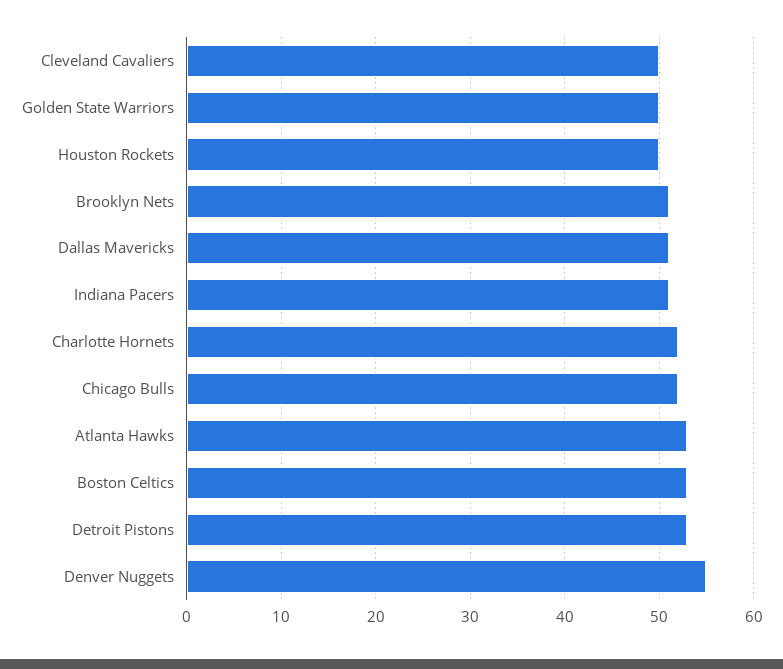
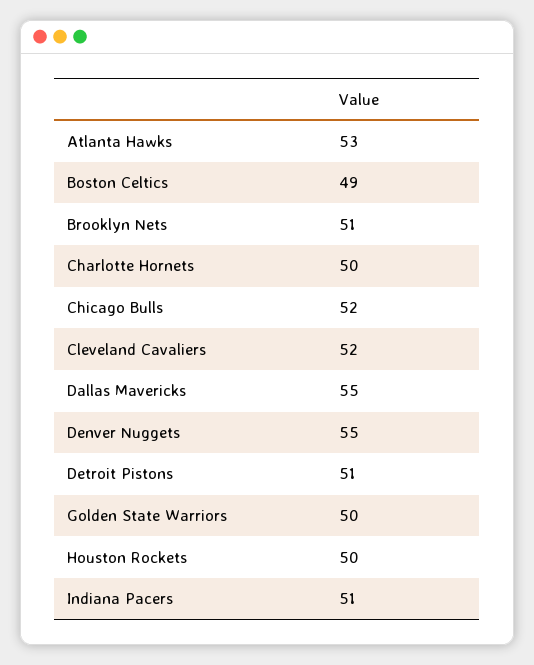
  {
-   "Cleveland Cavaliers": 50,
+   "Cleveland Cavaliers": 52,
    "Golden State Warriors": 50,
    "Houston Rockets": 50,
    "Brooklyn Nets": 51,
-   "Dallas Mavericks": 51,
+   "Dallas Mavericks": 55,
    "Indiana Pacers": 51,
-   "Charlotte Hornets": 52,
+   "Charlotte Hornets": 50,
    "Chicago Bulls": 52,
    "Atlanta Hawks": 53,
-   "Boston Celtics": 53,
+   "Boston Celtics": 49,
-   "Detroit Pistons": 53,
+   "Detroit Pistons": 51,
    "Denver Nuggets": 55
  }

